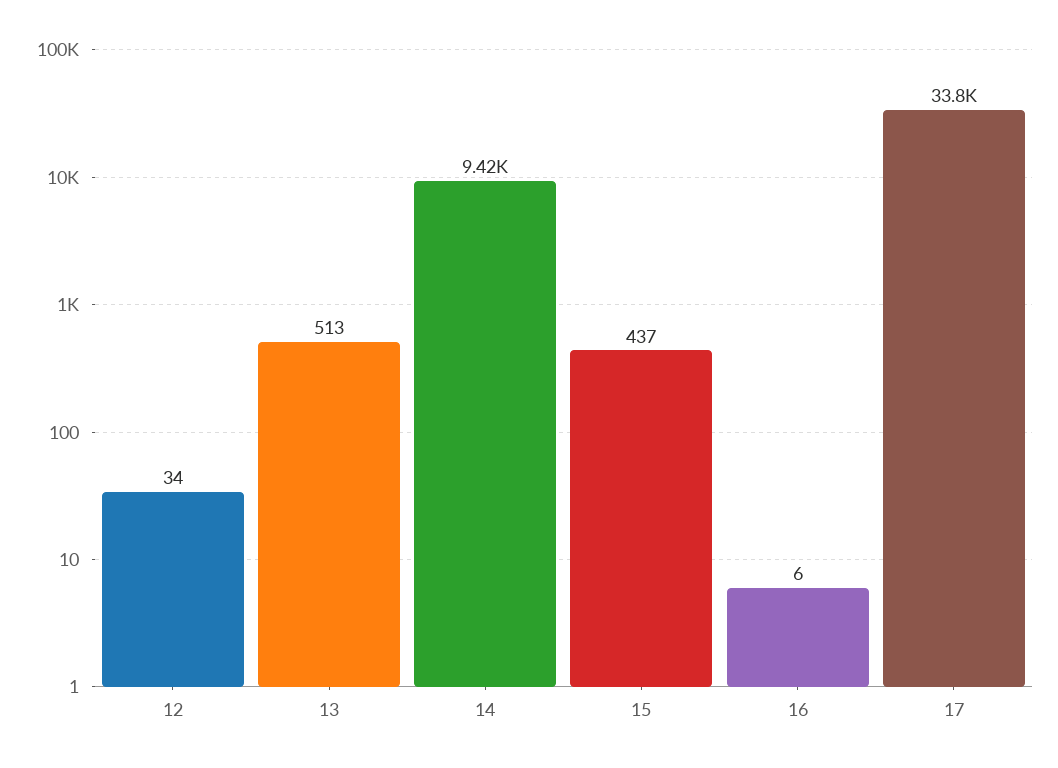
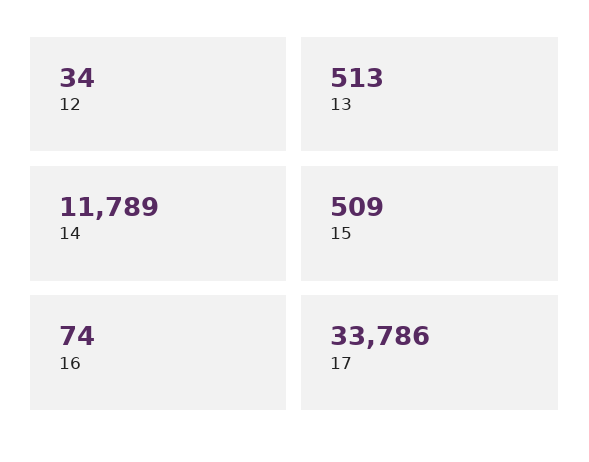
  {
    "12": 34,
    "13": 513,
-   "14": 9420,
+   "14": 11789,
-   "15": 437,
+   "15": 509,
-   "16": 6,
+   "16": 74,
    "17": 33786
  }

